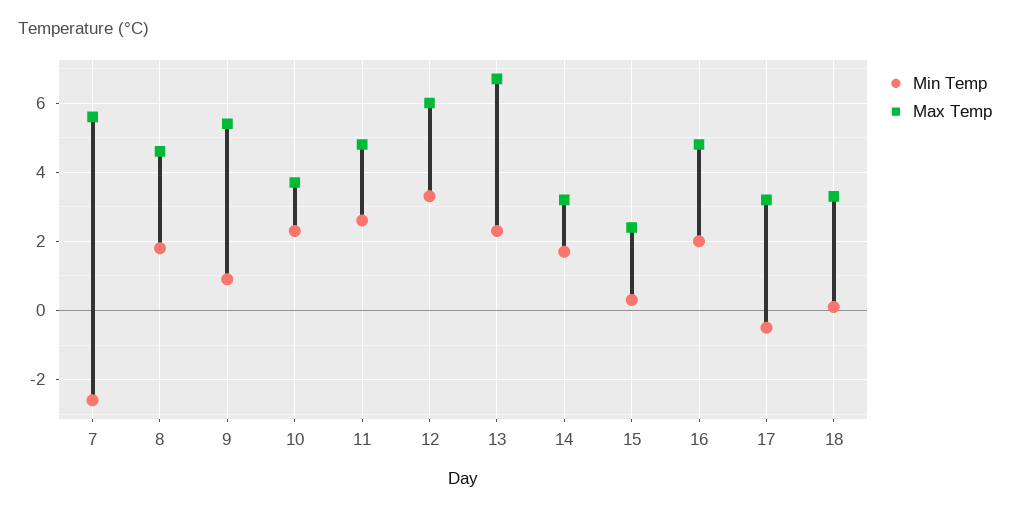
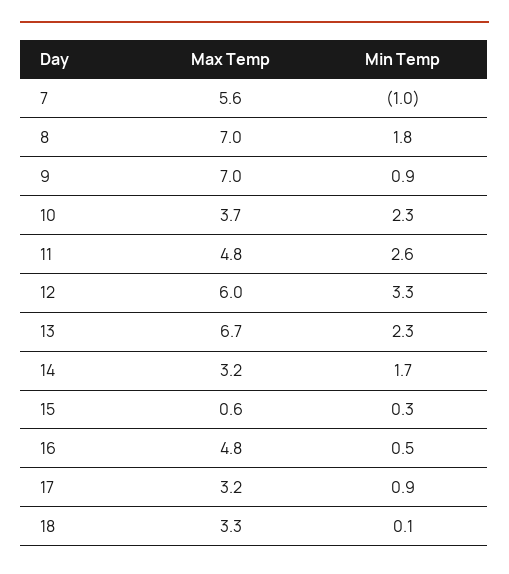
  {
    "Min Temp": {
-     "7": -2.5,
+     "7": -1,
      "8": 1.8,
      "9": 0.9,
      "10": 2.3,
      "11": 2.6,
      "12": 3.3,
      "13": 2.3,
      "14": 1.7,
      "15": 0.3,
-     "16": 2,
+     "16": 0.5,
-     "17": -0.5,
+     "17": 0.9,
      "18": 0.1
    },
    "Max Temp": {
      "7": 5.6,
-     "8": 4.5,
+     "8": 7,
-     "9": 5.5,
+     "9": 7,
      "10": 3.7,
      "11": 4.8,
      "12": 6,
      "13": 6.7,
      "14": 3.2,
-     "15": 2.5,
+     "15": 0.6,
      "16": 4.8,
      "17": 3.2,
      "18": 3.3
    }
  }

